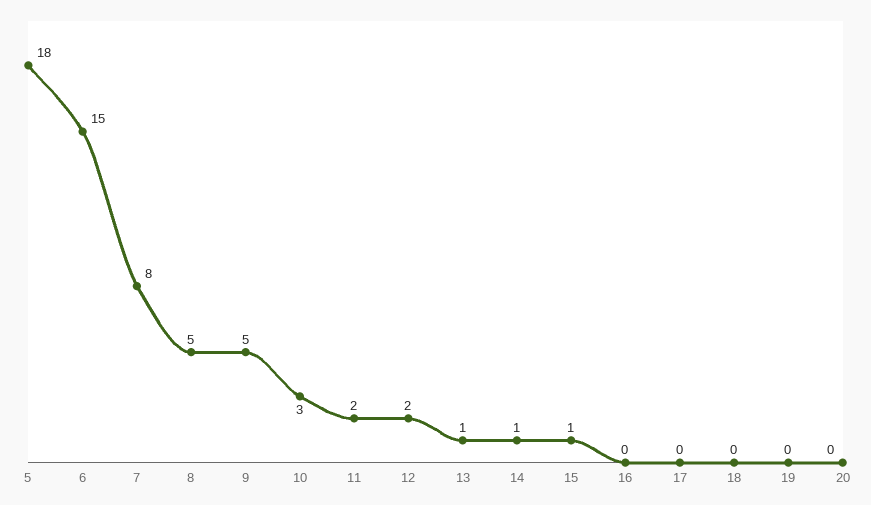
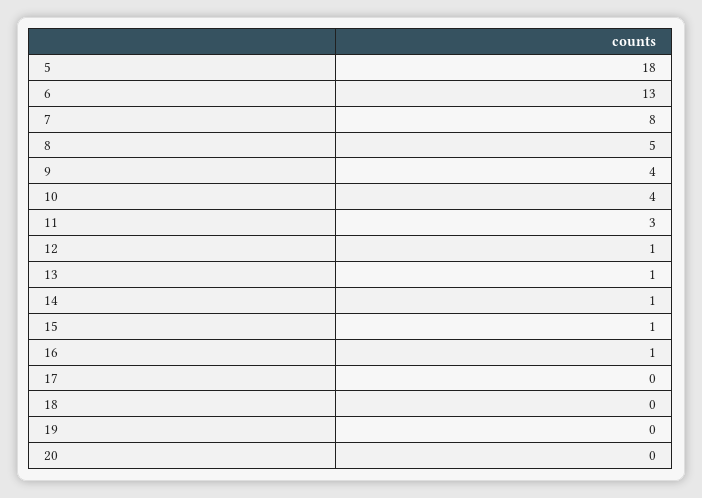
  {
    "5": 18,
-   "6": 15,
+   "6": 13,
    "7": 8,
    "8": 5,
-   "9": 5,
+   "9": 4,
-   "10": 3,
+   "10": 4,
-   "11": 2,
+   "11": 3,
-   "12": 2,
+   "12": 1,
    "13": 1,
    "14": 1,
    "15": 1,
-   "16": 0,
+   "16": 1,
    "17": 0,
    "18": 0,
    "19": 0,
    "20": 0
  }

